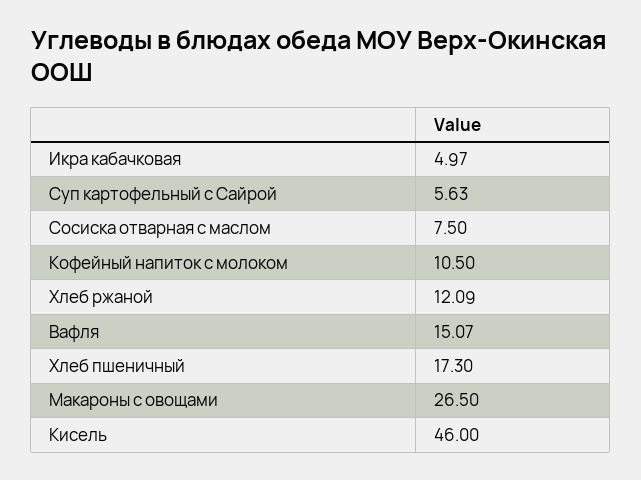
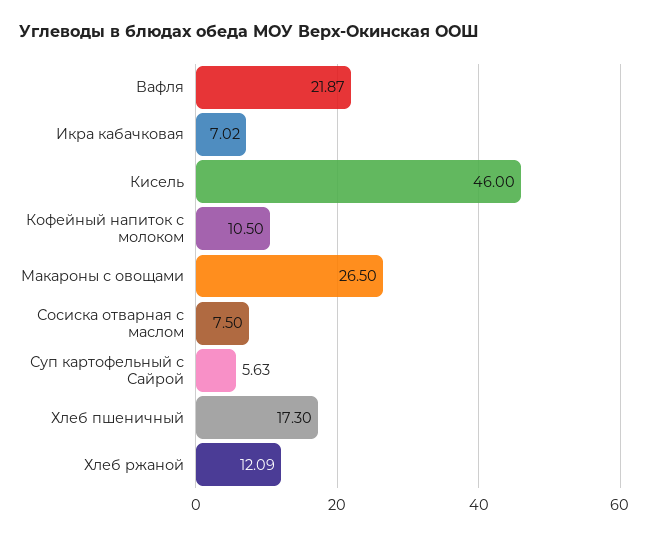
  {
-   "Икра кабачковая": 4.97,
+   "Икра кабачковая": 7.02,
    "Суп картофельный с Сайрой": 5.63,
    "Сосиска отварная с маслом": 7.5,
    "Кофейный напиток с молоком": 10.5,
    "Хлеб ржаной": 12.09,
-   "Вафля": 15.07,
+   "Вафля": 21.87,
    "Хлеб пшеничный": 17.3,
    "Макароны с овощами": 26.5,
    "Кисель": 46
  }

